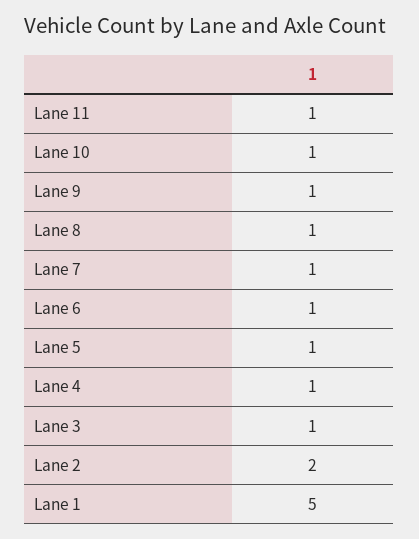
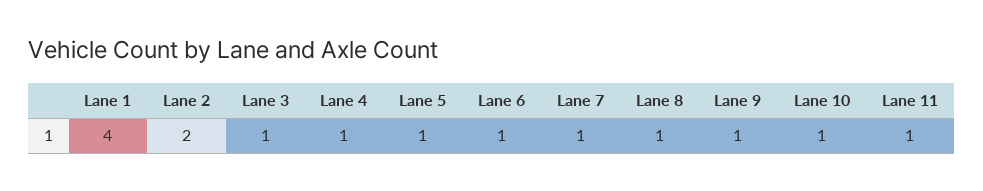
  {
    "Lane 11": 1,
    "Lane 10": 1,
    "Lane 9": 1,
    "Lane 8": 1,
    "Lane 7": 1,
    "Lane 6": 1,
    "Lane 5": 1,
    "Lane 4": 1,
    "Lane 3": 1,
    "Lane 2": 2,
-   "Lane 1": 5
+   "Lane 1": 4
  }

